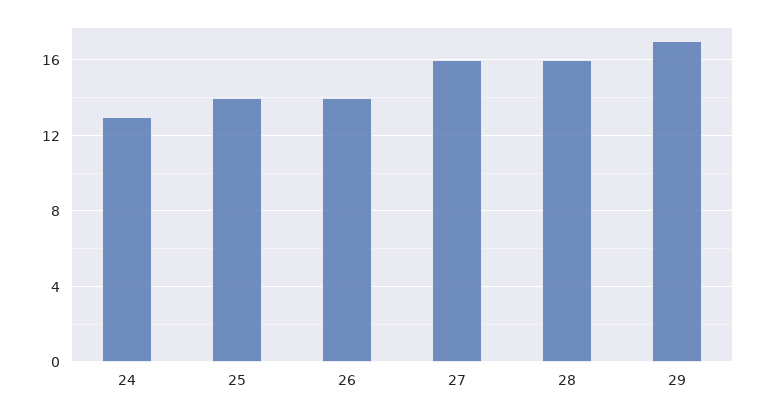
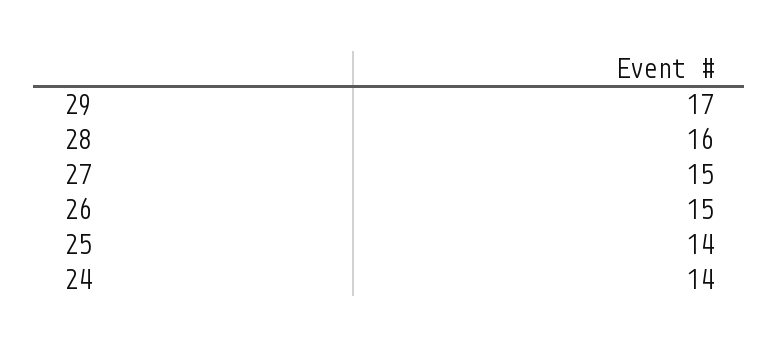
  {
-   "24": 13,
+   "24": 14,
    "25": 14,
-   "26": 14,
+   "26": 15,
-   "27": 16,
+   "27": 15,
    "28": 16,
    "29": 17
  }

